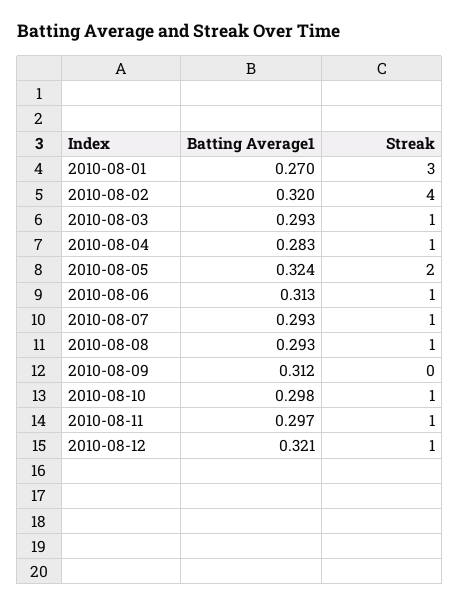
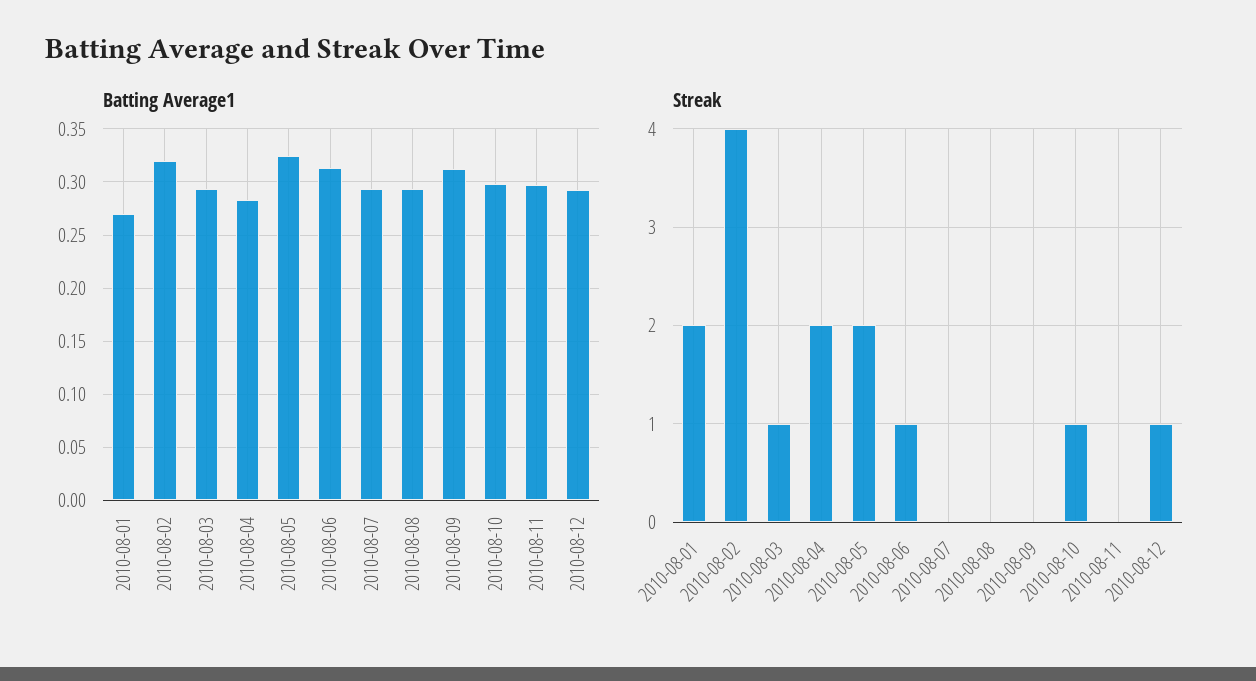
  {
    "Batting Average1": {
      "2010-08-01": 0.27,
      "2010-08-02": 0.32,
      "2010-08-03": 0.293,
      "2010-08-04": 0.283,
      "2010-08-05": 0.324,
      "2010-08-06": 0.313,
      "2010-08-07": 0.293,
      "2010-08-08": 0.293,
      "2010-08-09": 0.312,
      "2010-08-10": 0.298,
      "2010-08-11": 0.297,
-     "2010-08-12": 0.321
+     "2010-08-12": 0.29
    },
    "Streak": {
-     "2010-08-01": 3,
+     "2010-08-01": 2,
      "2010-08-02": 4,
      "2010-08-03": 1,
-     "2010-08-04": 1,
+     "2010-08-04": 2,
      "2010-08-05": 2,
      "2010-08-06": 1,
-     "2010-08-07": 1,
+     "2010-08-07": 0,
-     "2010-08-08": 1,
+     "2010-08-08": 0,
      "2010-08-09": 0,
      "2010-08-10": 1,
-     "2010-08-11": 1,
+     "2010-08-11": 0,
      "2010-08-12": 1
    }
  }

